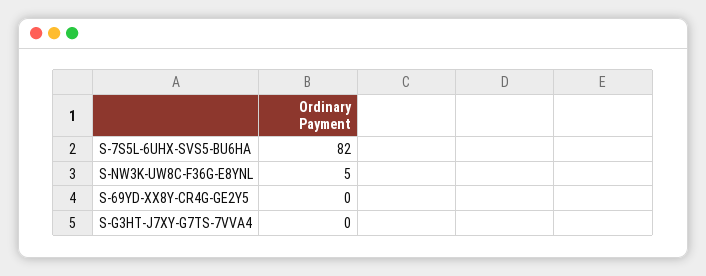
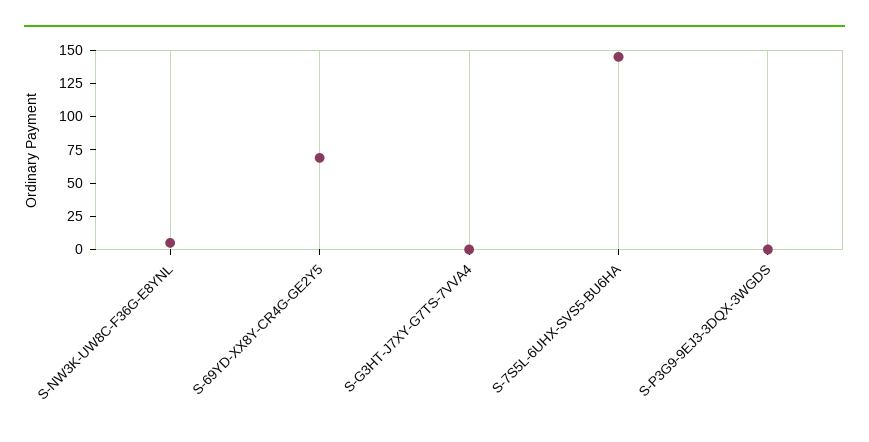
  {
-   "S-7S5L-6UHX-SVS5-BU6HA": 82,
+   "S-7S5L-6UHX-SVS5-BU6HA": 150,
    "S-NW3K-UW8C-F36G-E8YNL": 5,
-   "S-69YD-XX8Y-CR4G-GE2Y5": 0,
+   "S-69YD-XX8Y-CR4G-GE2Y5": 75,
-   "S-G3HT-J7XY-G7TS-7VVA4": 0
+   "S-G3HT-J7XY-G7TS-7VVA4": 0,
+   "S-P3G9-9EJ3-3DQX-3WGDS": 0
  }

